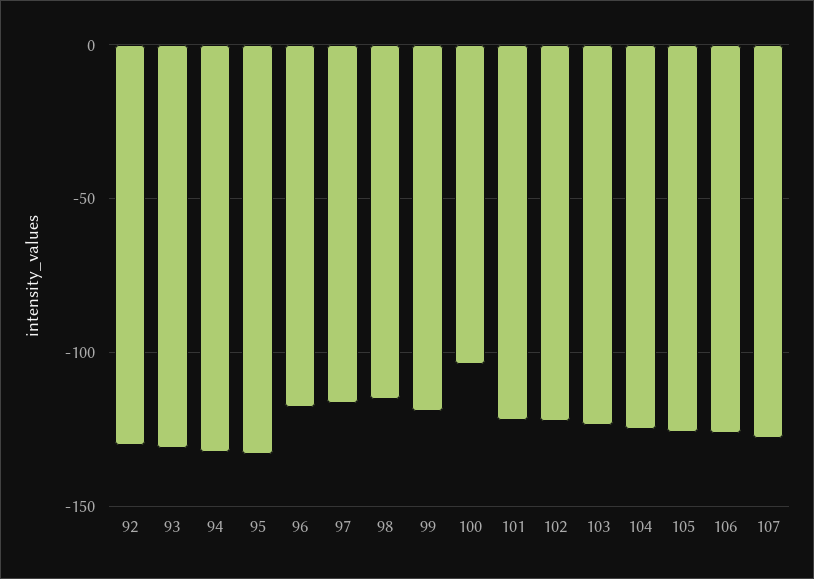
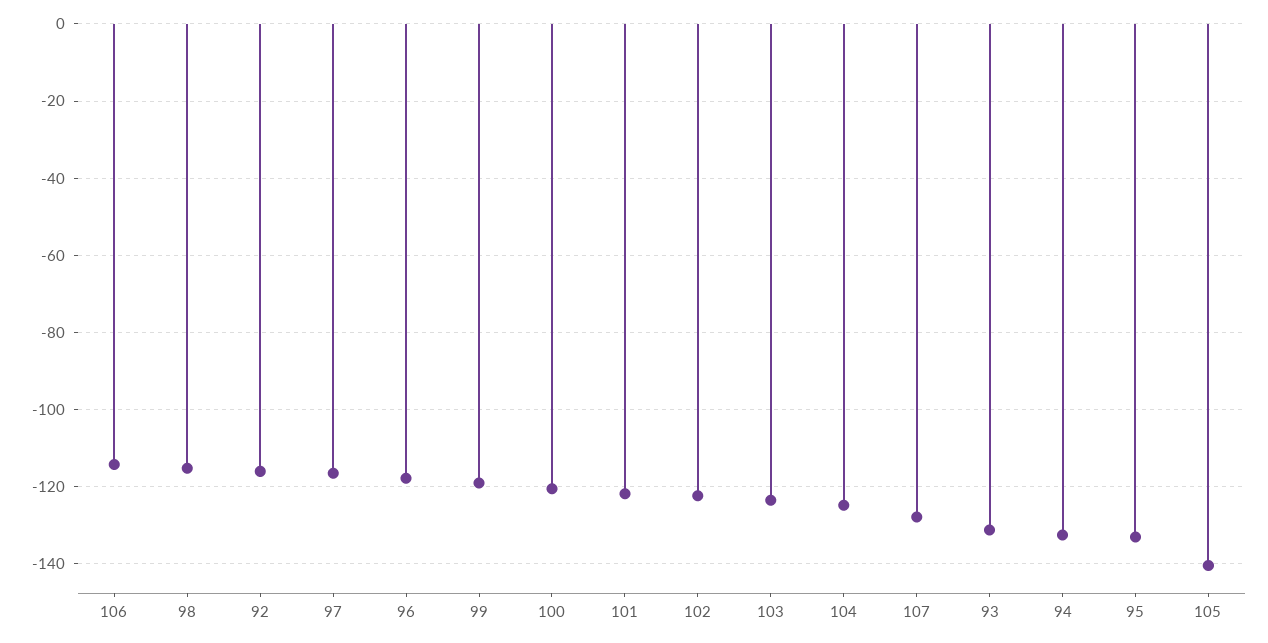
  {
-   "92": -130,
+   "92": -116,
    "93": -132,
    "94": -132,
    "95": -134,
    "96": -118,
    "97": -116,
    "98": -116,
    "99": -120,
-   "100": -105,
+   "100": -120,
    "101": -122,
    "102": -122,
    "103": -124,
    "104": -124,
-   "105": -125,
+   "105": -140,
-   "106": -125,
+   "106": -114,
    "107": -128
  }

